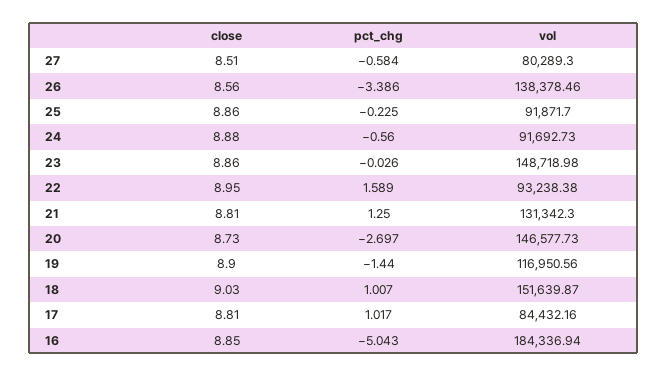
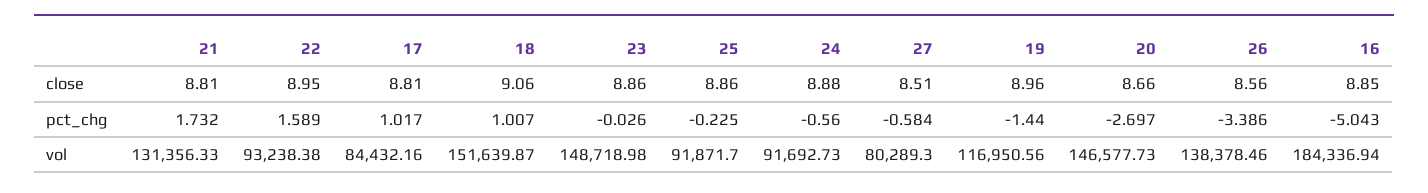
  {
    "close": {
      "27": 8.51,
      "26": 8.56,
      "25": 8.86,
      "24": 8.88,
      "23": 8.86,
      "22": 8.95,
      "21": 8.81,
-     "20": 8.73,
+     "20": 8.66,
-     "19": 8.9,
+     "19": 8.96,
-     "18": 9.03,
+     "18": 9.06,
      "17": 8.81,
      "16": 8.85
    },
    "pct_chg": {
      "27": -0.584,
      "26": -3.386,
      "25": -0.225,
      "24": -0.56,
      "23": -0.026,
      "22": 1.589,
-     "21": 1.25,
+     "21": 1.732,
      "20": -2.697,
      "19": -1.44,
      "18": 1.007,
      "17": 1.017,
      "16": -5.043
    },
    "vol": {
      "27": 80289.3,
      "26": 138378.46,
      "25": 91871.7,
      "24": 91692.73,
      "23": 148718.98,
      "22": 93238.38,
-     "21": 131342.3,
+     "21": 131356.33,
      "20": 146577.73,
      "19": 116950.56,
      "18": 151639.87,
      "17": 84432.16,
      "16": 184336.94
    }
  }

